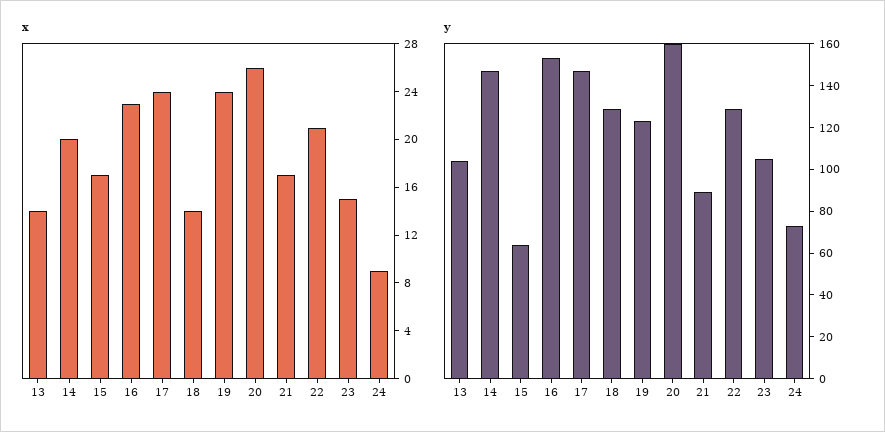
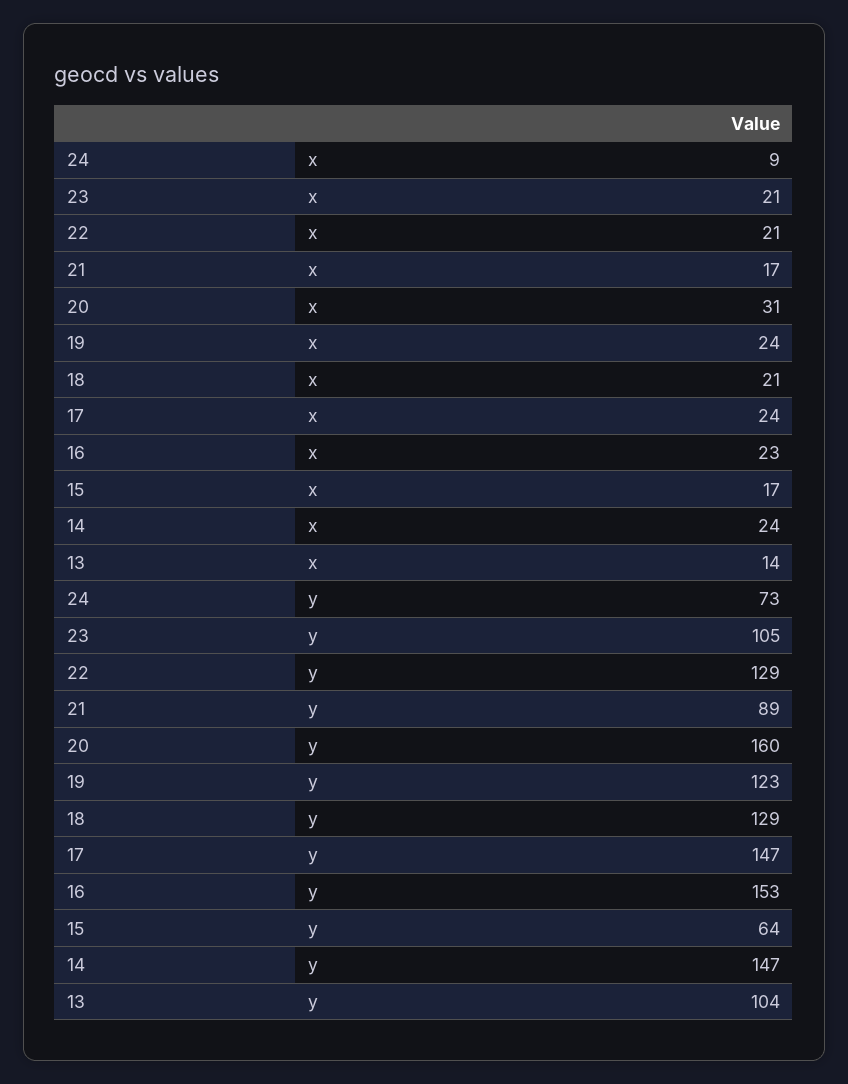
  {
    "x": {
      "13": 14,
-     "14": 20,
+     "14": 24,
      "15": 17,
      "16": 23,
      "17": 24,
-     "18": 14,
+     "18": 21,
      "19": 24,
-     "20": 26,
+     "20": 31,
      "21": 17,
      "22": 21,
-     "23": 15,
+     "23": 21,
      "24": 9
    },
    "y": {
      "13": 104,
      "14": 147,
      "15": 64,
      "16": 153,
      "17": 147,
      "18": 129,
      "19": 123,
      "20": 160,
      "21": 89,
      "22": 129,
      "23": 105,
      "24": 73
    }
  }

